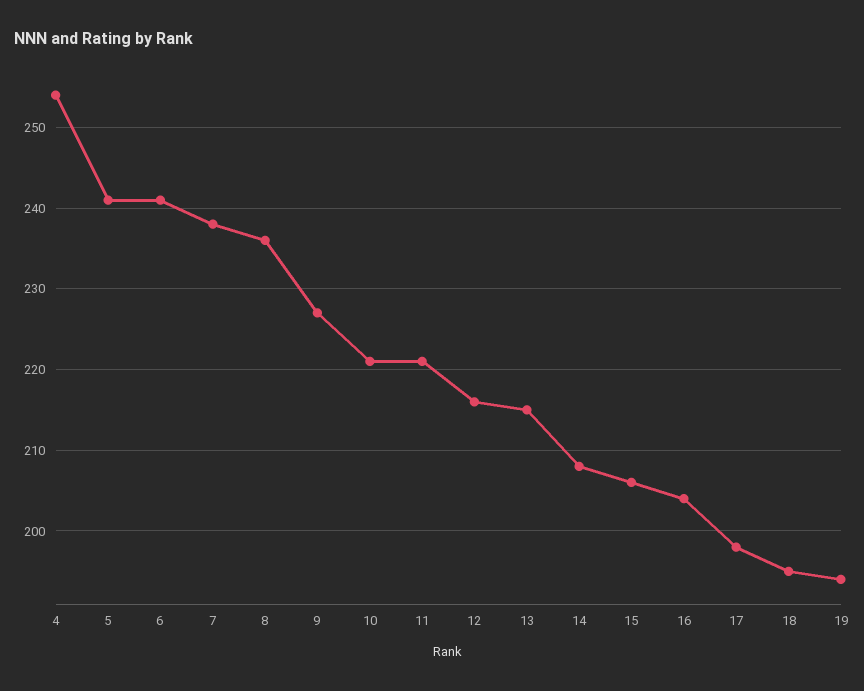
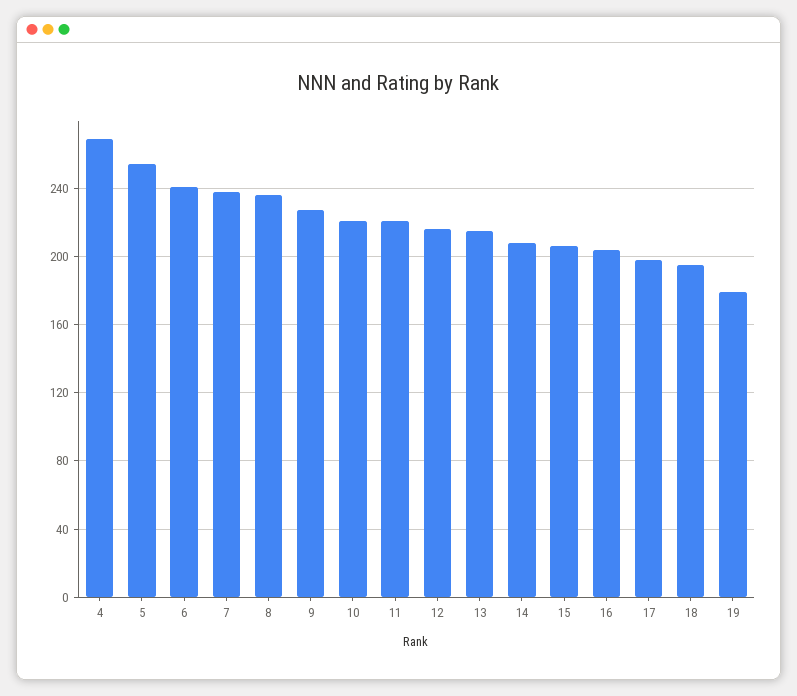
  {
-   "4": 254,
+   "4": 270,
-   "5": 241,
+   "5": 255,
    "6": 241,
    "7": 238,
    "8": 236,
    "9": 227,
    "10": 221,
    "11": 221,
    "12": 216,
    "13": 215,
    "14": 208,
    "15": 206,
    "16": 204,
    "17": 198,
    "18": 195,
-   "19": 194
+   "19": 180
  }

